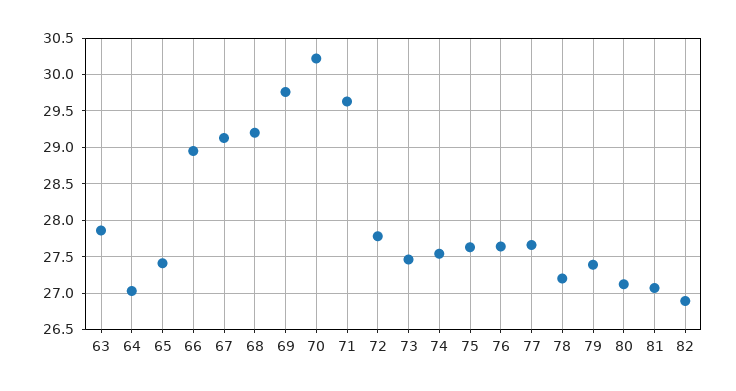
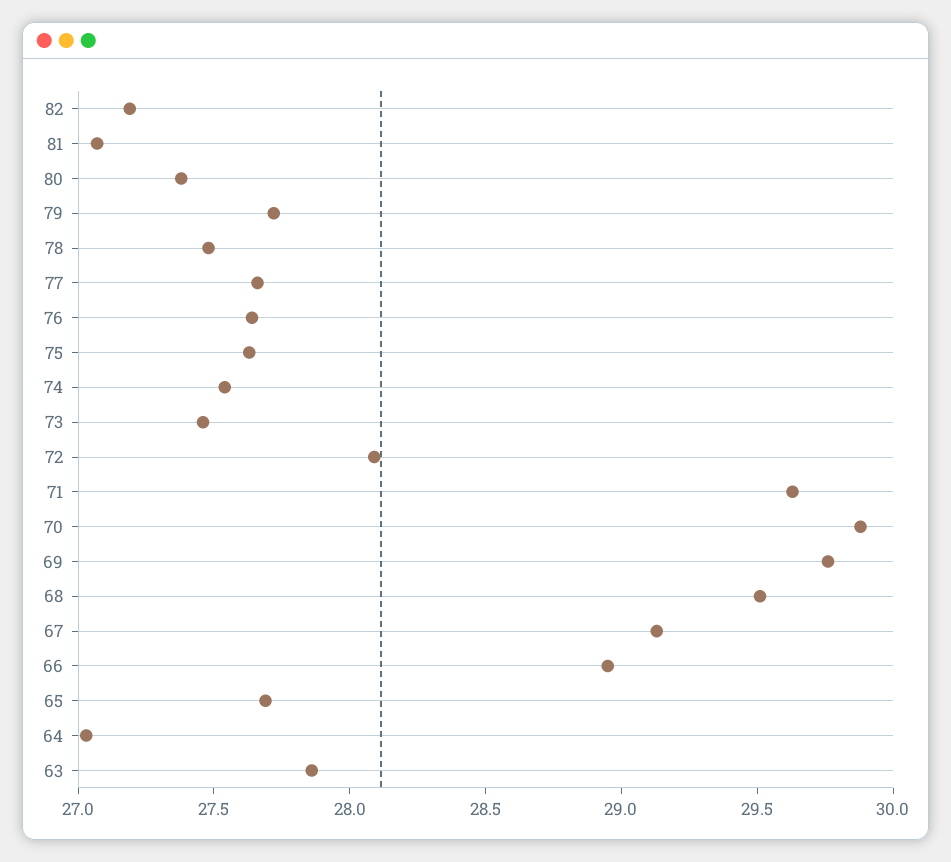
  {
    "63": 27.9,
    "64": 27,
-   "65": 27.4,
+   "65": 27.7,
    "66": 29,
    "67": 29.1,
-   "68": 29.2,
+   "68": 29.5,
    "69": 29.8,
-   "70": 30.2,
+   "70": 29.9,
    "71": 29.6,
-   "72": 27.8,
+   "72": 28.1,
    "73": 27.5,
    "74": 27.5,
    "75": 27.6,
    "76": 27.6,
    "77": 27.7,
-   "78": 27.2,
+   "78": 27.5,
-   "79": 27.4,
+   "79": 27.7,
-   "80": 27.1,
+   "80": 27.4,
    "81": 27.1,
-   "82": 26.9
+   "82": 27.2
  }

